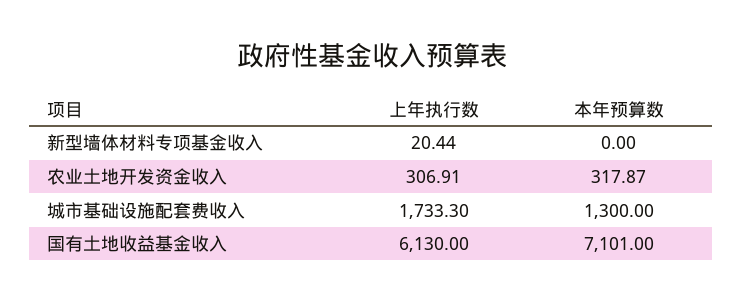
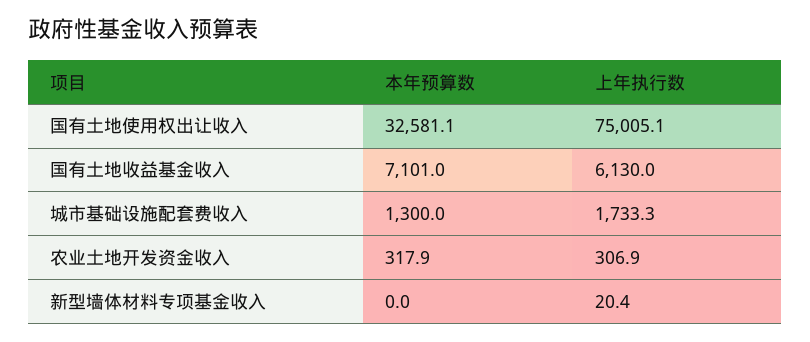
  {
    "上年执行数": {
      "新型墙体材料专项基金收入": 20.44,
      "农业土地开发资金收入": 306.91,
      "城市基础设施配套费收入": 1733.3,
-     "国有土地收益基金收入": 6130
+     "国有土地收益基金收入": 6130,
+     "国有土地使用权出让收入": 75005.1
    },
    "本年预算数": {
      "新型墙体材料专项基金收入": 0,
      "农业土地开发资金收入": 317.87,
      "城市基础设施配套费收入": 1300,
-     "国有土地收益基金收入": 7101
+     "国有土地收益基金收入": 7101,
+     "国有土地使用权出让收入": 32581.1
    }
  }

